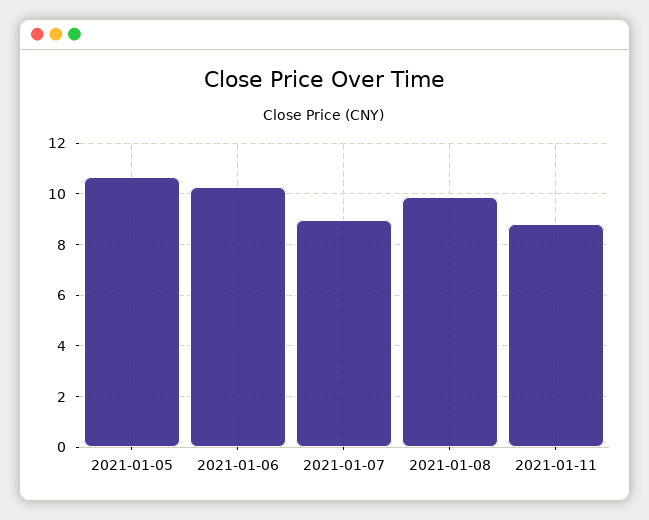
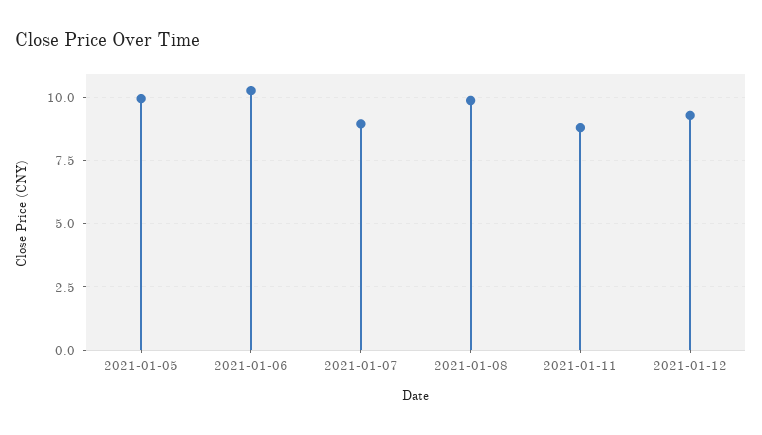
  {
-   "2021-01-05": 10.75,
+   "2021-01-05": 10,
    "2021-01-06": 10.25,
    "2021-01-07": 9,
    "2021-01-08": 9.75,
-   "2021-01-11": 8.75
+   "2021-01-11": 8.75,
+   "2021-01-12": 9.25
  }

